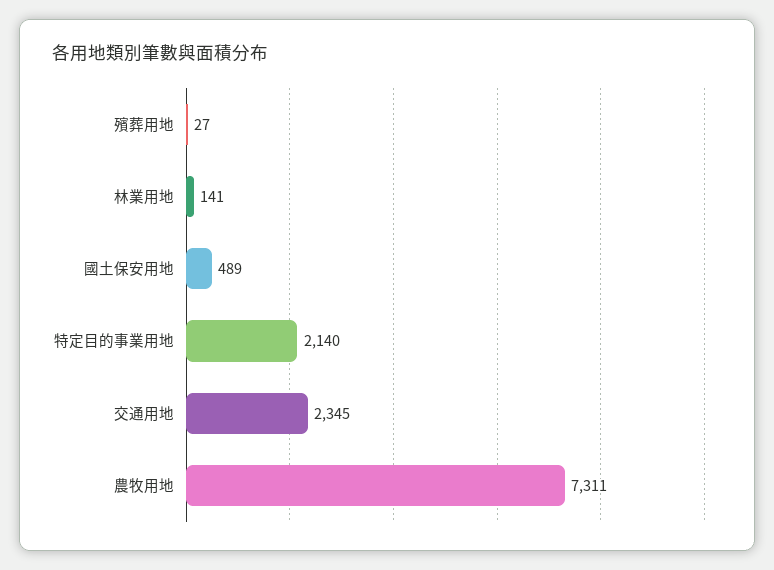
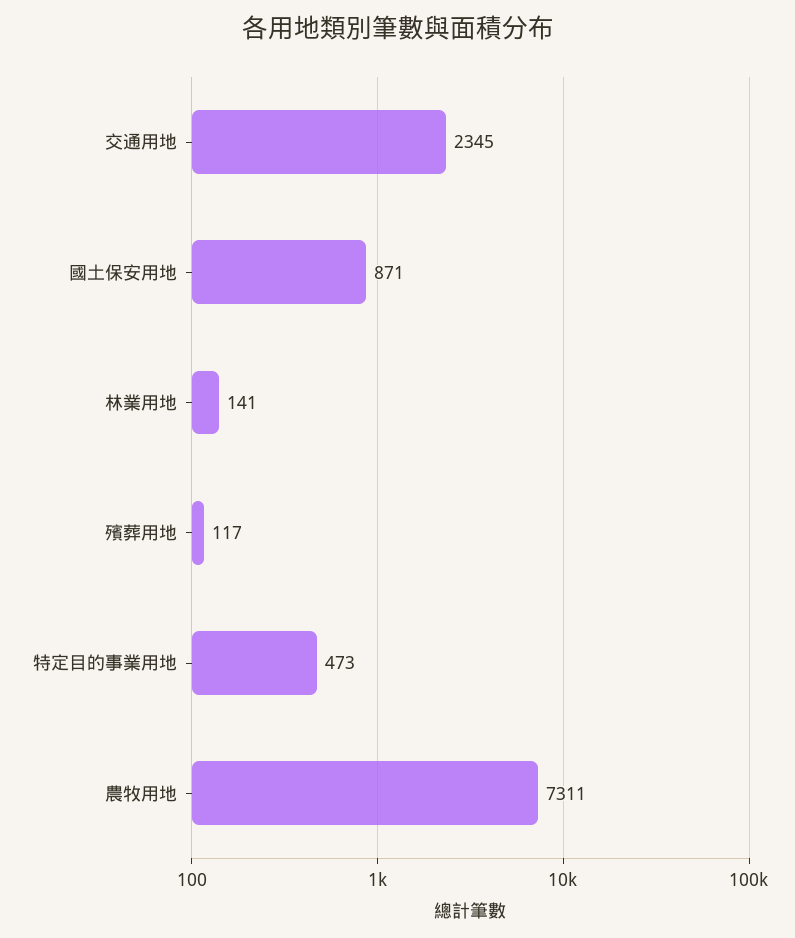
  {
-   "殯葬用地": 27,
+   "殯葬用地": 117,
    "林業用地": 141,
-   "國土保安用地": 489,
+   "國土保安用地": 871,
-   "特定目的事業用地": 2140,
+   "特定目的事業用地": 473,
    "交通用地": 2345,
    "農牧用地": 7311
  }

